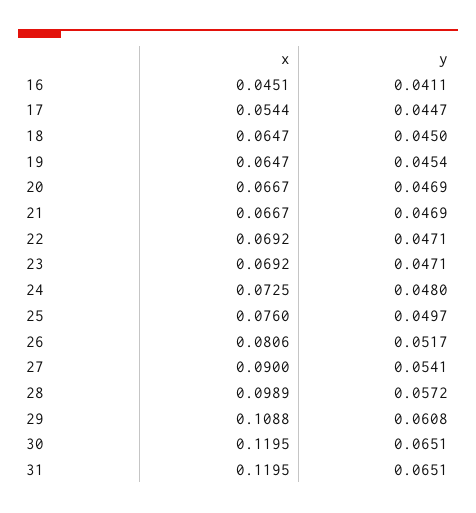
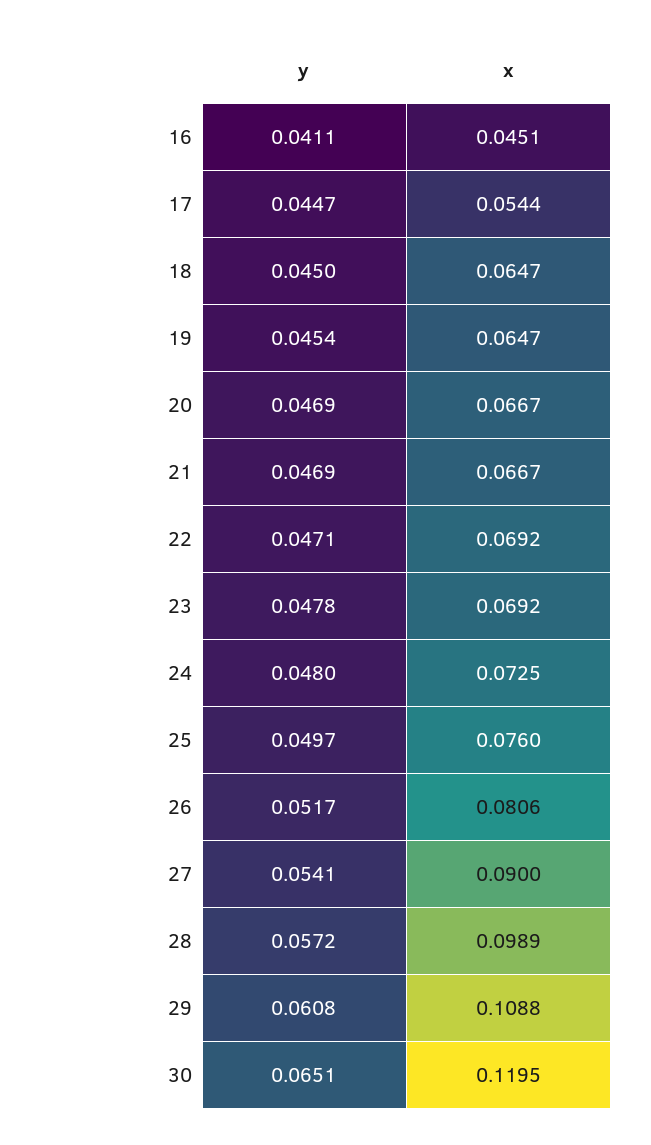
  {
    "x": {
      "16": 0.0451,
      "17": 0.0544,
      "18": 0.0647,
      "19": 0.0647,
      "20": 0.0667,
      "21": 0.0667,
      "22": 0.0692,
      "23": 0.0692,
      "24": 0.0725,
      "25": 0.076,
      "26": 0.0806,
      "27": 0.09,
      "28": 0.0989,
      "29": 0.1088,
-     "30": 0.1195,
+     "30": 0.1195
-     "31": 0.1195
    },
    "y": {
      "16": 0.0411,
      "17": 0.0447,
      "18": 0.045,
      "19": 0.0454,
      "20": 0.0469,
      "21": 0.0469,
      "22": 0.0471,
-     "23": 0.0471,
+     "23": 0.0478,
      "24": 0.048,
      "25": 0.0497,
      "26": 0.0517,
      "27": 0.0541,
      "28": 0.0572,
      "29": 0.0608,
-     "30": 0.0651,
+     "30": 0.0651
-     "31": 0.0651
    }
  }

